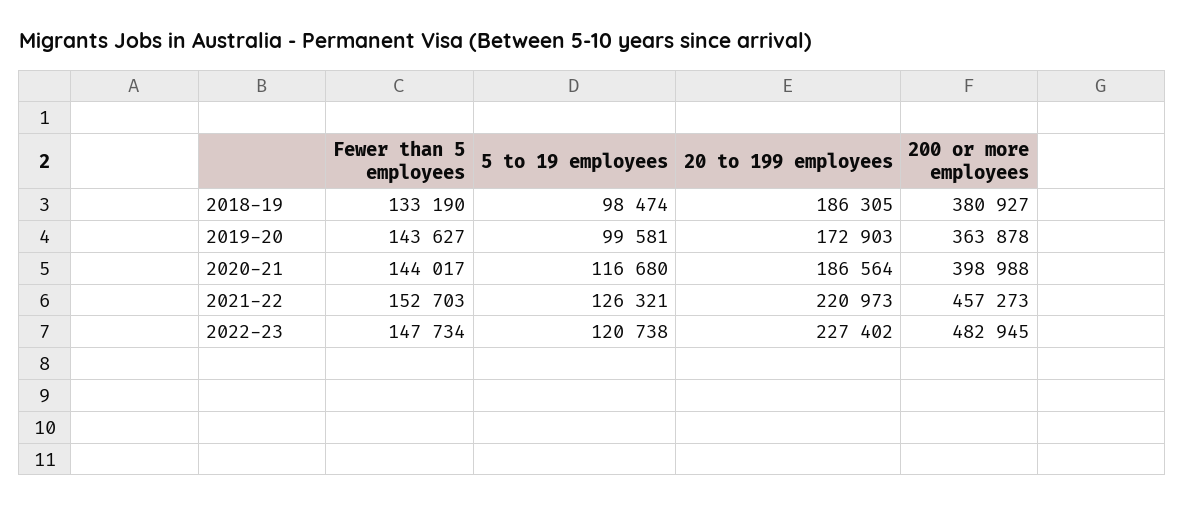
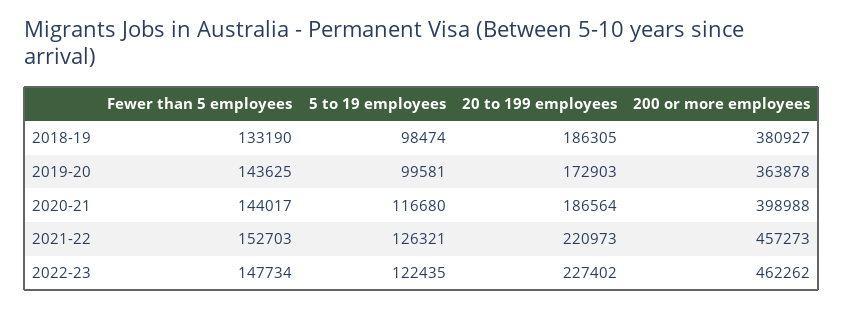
  {
    "Fewer than 5 employees": {
      "2018-19": 133190,
-     "2019-20": 143627,
+     "2019-20": 143625,
      "2020-21": 144017,
      "2021-22": 152703,
      "2022-23": 147734
    },
    "5 to 19 employees": {
      "2018-19": 98474,
      "2019-20": 99581,
      "2020-21": 116680,
      "2021-22": 126321,
-     "2022-23": 120738
+     "2022-23": 122435
    },
    "20 to 199 employees": {
      "2018-19": 186305,
      "2019-20": 172903,
      "2020-21": 186564,
      "2021-22": 220973,
      "2022-23": 227402
    },
    "200 or more employees": {
      "2018-19": 380927,
      "2019-20": 363878,
      "2020-21": 398988,
      "2021-22": 457273,
-     "2022-23": 482945
+     "2022-23": 462262
    }
  }

